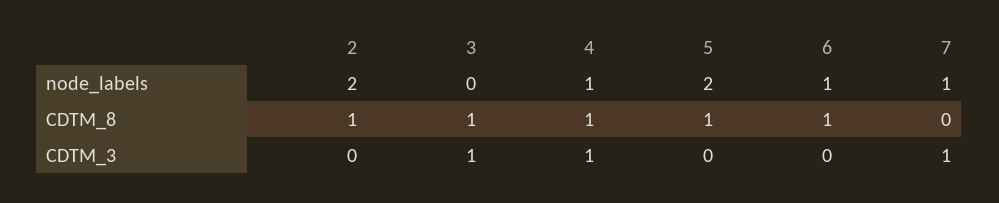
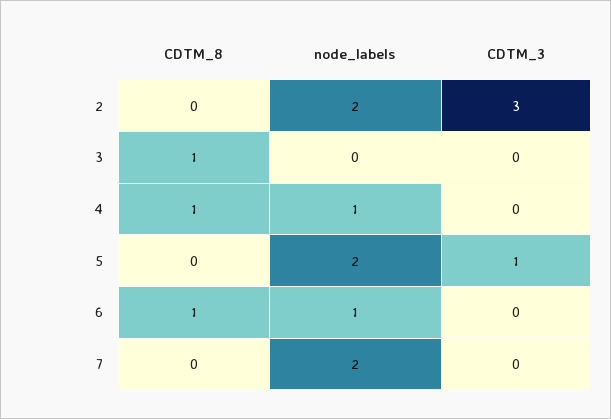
  {
    "2": {
      "node_labels": 2,
-     "CDTM_8": 1,
+     "CDTM_8": 0,
-     "CDTM_3": 0
+     "CDTM_3": 3
    },
    "3": {
      "node_labels": 0,
      "CDTM_8": 1,
-     "CDTM_3": 1
+     "CDTM_3": 0
    },
    "4": {
      "node_labels": 1,
      "CDTM_8": 1,
-     "CDTM_3": 1
+     "CDTM_3": 0
    },
    "5": {
      "node_labels": 2,
-     "CDTM_8": 1,
+     "CDTM_8": 0,
-     "CDTM_3": 0
+     "CDTM_3": 1
    },
    "6": {
      "node_labels": 1,
      "CDTM_8": 1,
      "CDTM_3": 0
    },
    "7": {
-     "node_labels": 1,
+     "node_labels": 2,
      "CDTM_8": 0,
-     "CDTM_3": 1
+     "CDTM_3": 0
    }
  }

